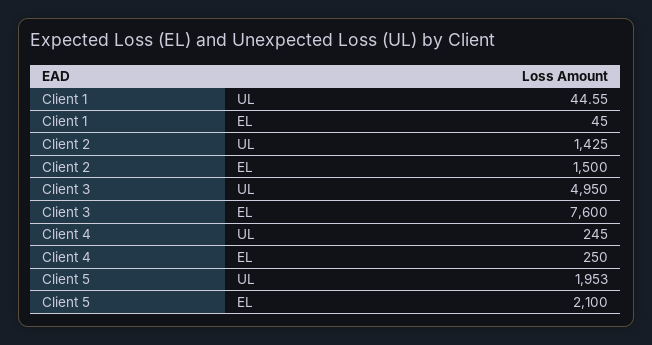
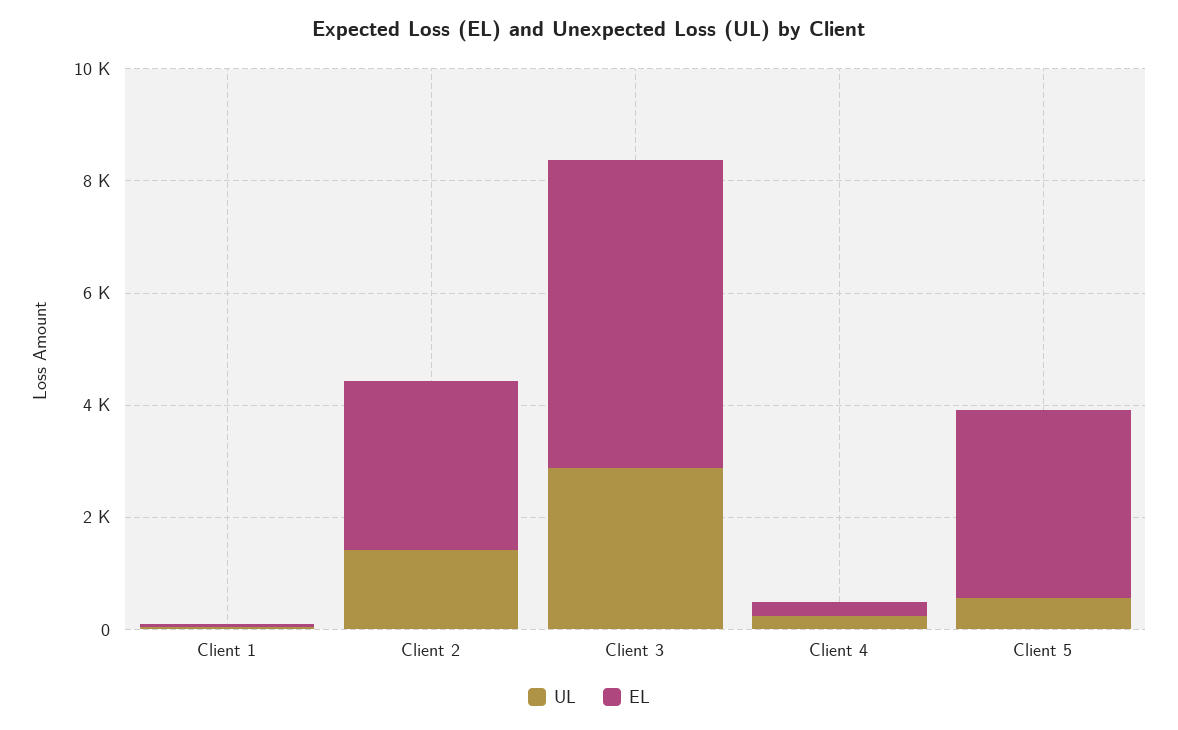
  {
    "UL": {
      "Client 1": 44.55,
      "Client 2": 1425,
-     "Client 3": 4950,
+     "Client 3": 3000,
      "Client 4": 245,
-     "Client 5": 1953
+     "Client 5": 500
    },
    "EL": {
      "Client 1": 45,
-     "Client 2": 1500,
+     "Client 2": 3000,
-     "Client 3": 7600,
+     "Client 3": 5500,
      "Client 4": 250,
-     "Client 5": 2100
+     "Client 5": 3500
    }
  }

